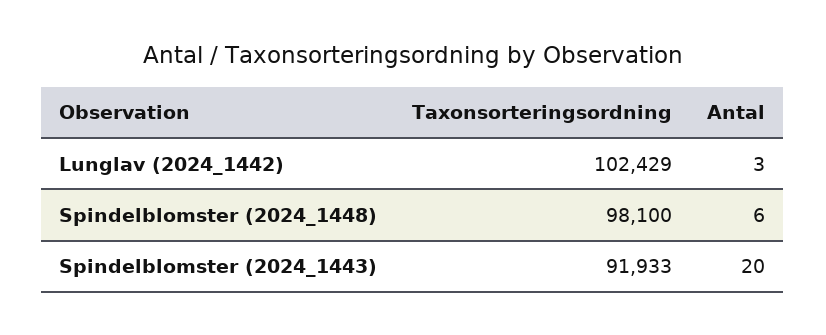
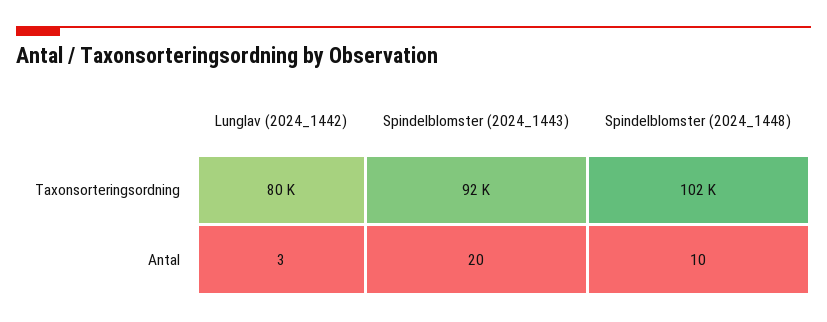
  {
    "Taxonsorteringsordning": {
-     "Lunglav (2024_1442)": 102429,
+     "Lunglav (2024_1442)": 80000,
-     "Spindelblomster (2024_1448)": 98100,
+     "Spindelblomster (2024_1448)": 102000,
      "Spindelblomster (2024_1443)": 91933
    },
    "Antal": {
      "Lunglav (2024_1442)": 3,
-     "Spindelblomster (2024_1448)": 6,
+     "Spindelblomster (2024_1448)": 10,
      "Spindelblomster (2024_1443)": 20
    }
  }

